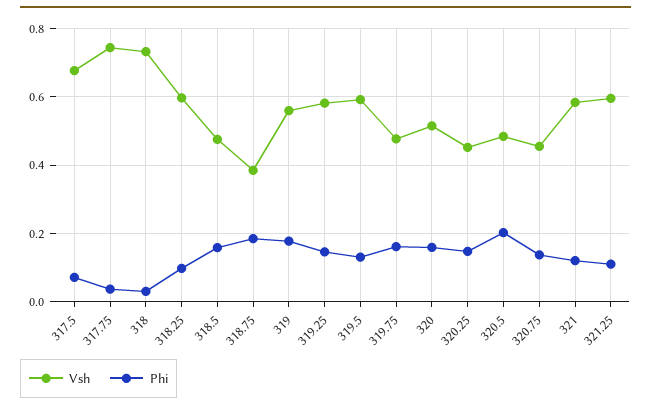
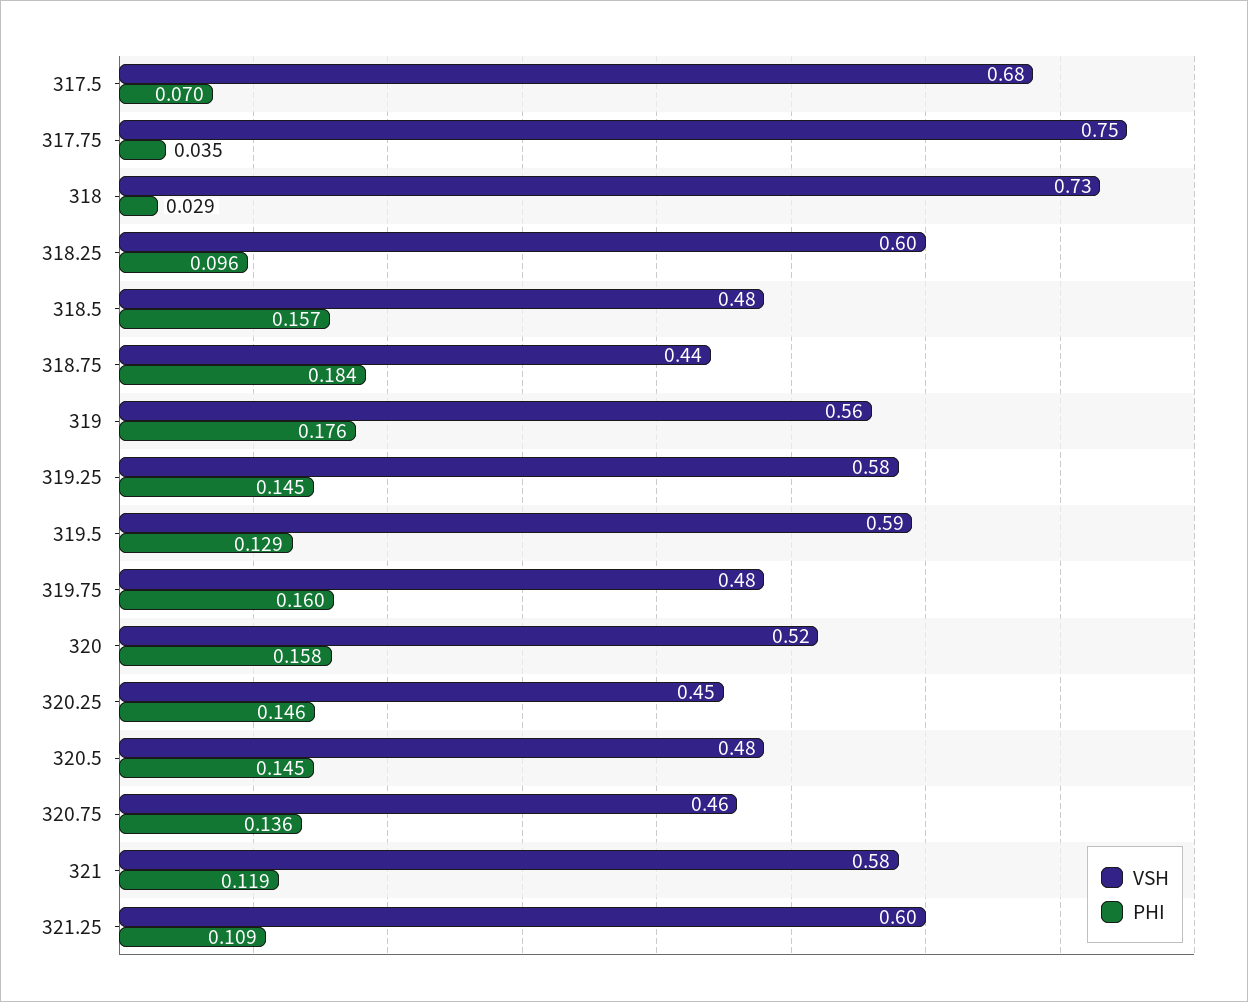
  {
    "Vsh": {
      "317.5": 0.68,
      "317.75": 0.75,
      "318": 0.73,
      "318.25": 0.6,
      "318.5": 0.48,
-     "318.75": 0.38,
+     "318.75": 0.44,
      "319": 0.56,
      "319.25": 0.58,
      "319.5": 0.59,
      "319.75": 0.48,
      "320": 0.52,
      "320.25": 0.45,
      "320.5": 0.48,
      "320.75": 0.46,
      "321": 0.58,
      "321.25": 0.6
    },
    "Phi": {
      "317.5": 0.07,
      "317.75": 0.035,
      "318": 0.029,
      "318.25": 0.096,
      "318.5": 0.157,
      "318.75": 0.184,
      "319": 0.176,
      "319.25": 0.145,
      "319.5": 0.129,
      "319.75": 0.16,
      "320": 0.158,
      "320.25": 0.146,
-     "320.5": 0.2,
+     "320.5": 0.145,
      "320.75": 0.136,
      "321": 0.119,
      "321.25": 0.109
    }
  }

